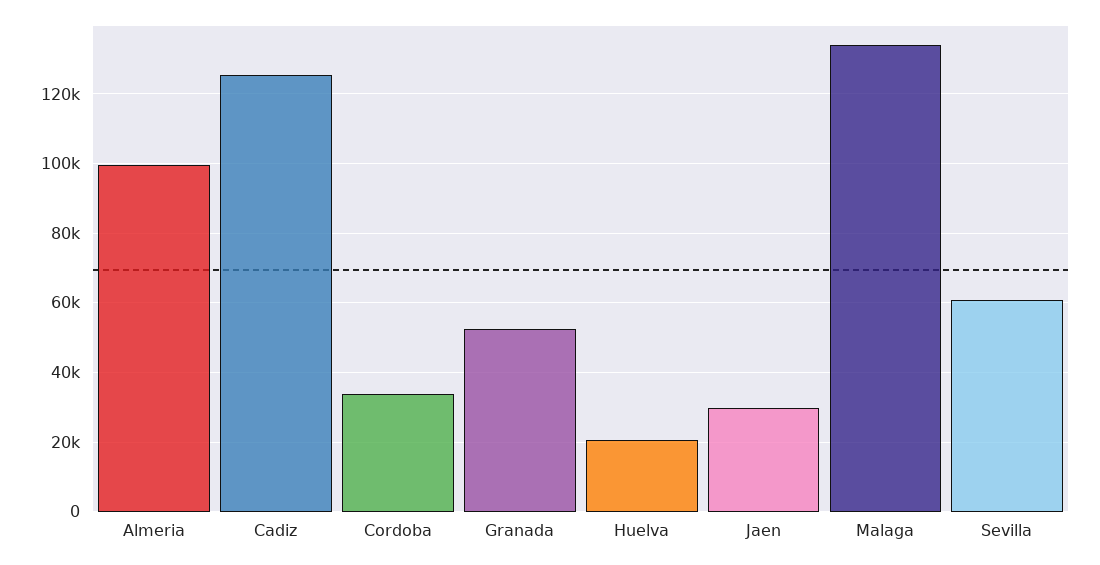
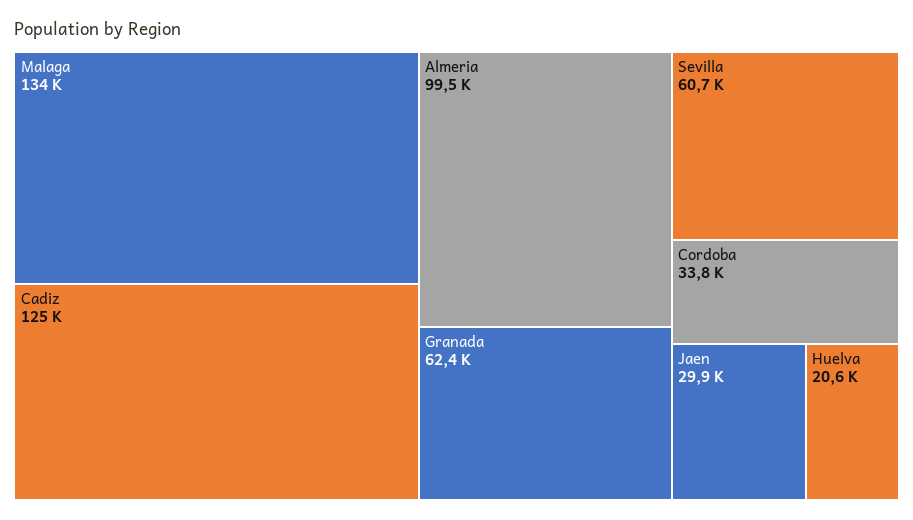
  {
    "Almeria": 99500,
    "Cadiz": 125000,
    "Cordoba": 33800,
-   "Granada": 52000,
+   "Granada": 62400,
    "Huelva": 20600,
    "Jaen": 29900,
    "Malaga": 134000,
    "Sevilla": 60700
  }

